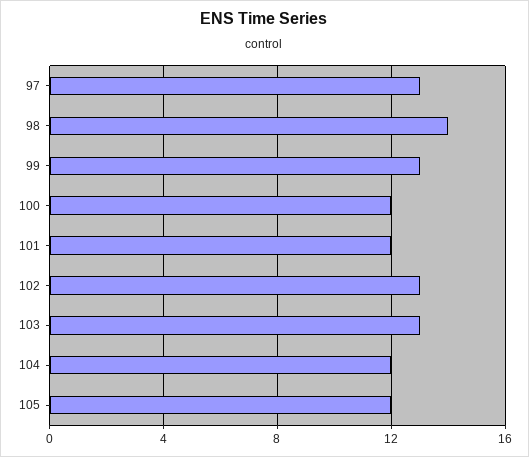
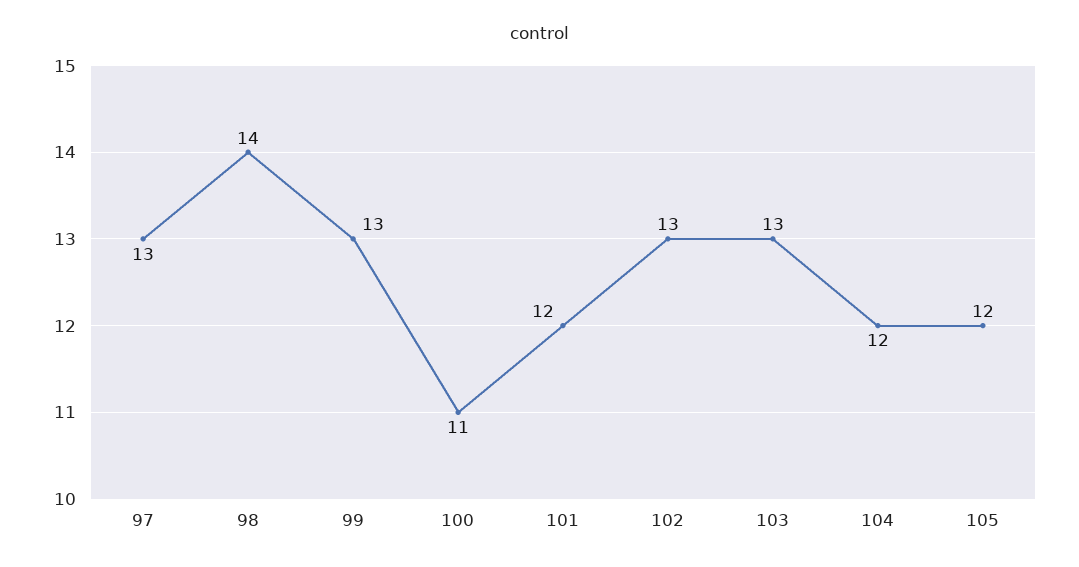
  {
    "97": 13,
    "98": 14,
    "99": 13,
-   "100": 12,
+   "100": 11,
    "101": 12,
    "102": 13,
    "103": 13,
    "104": 12,
    "105": 12
  }

